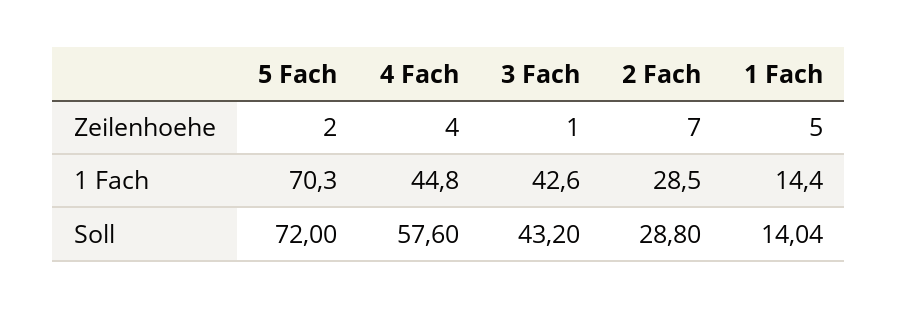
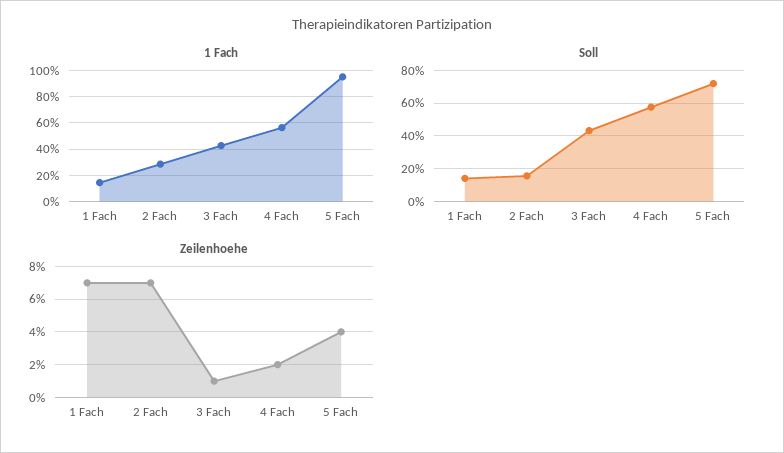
  {
    "Zeilenhoehe": {
-     "5 Fach": 2,
+     "5 Fach": 4,
-     "4 Fach": 4,
+     "4 Fach": 2,
      "3 Fach": 1,
      "2 Fach": 7,
-     "1 Fach": 5
+     "1 Fach": 7
    },
    "1 Fach": {
-     "5 Fach": 70.3,
+     "5 Fach": 95,
-     "4 Fach": 44.8,
+     "4 Fach": 55,
      "3 Fach": 42.6,
      "2 Fach": 28.5,
      "1 Fach": 14.4
    },
    "Soll": {
      "5 Fach": 72,
      "4 Fach": 57.6,
      "3 Fach": 43.2,
-     "2 Fach": 28.8,
+     "2 Fach": 15,
      "1 Fach": 14.04
    }
  }

